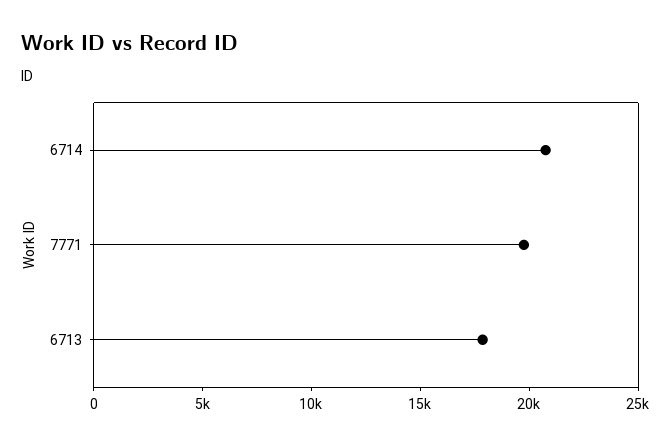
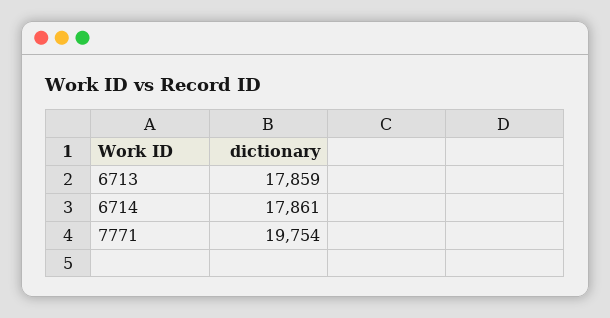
  {
-   "6714": 21000,
+   "6714": 17861,
    "7771": 19754,
    "6713": 17859
  }

